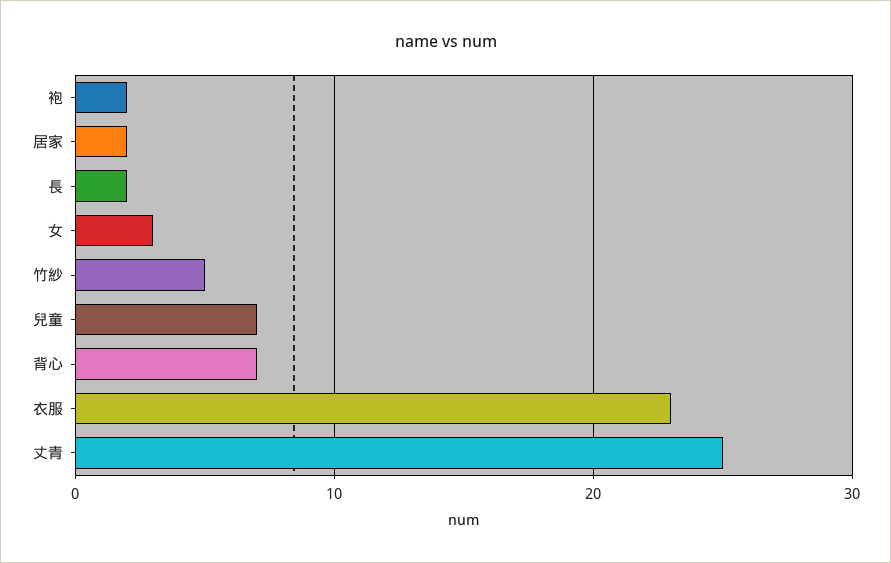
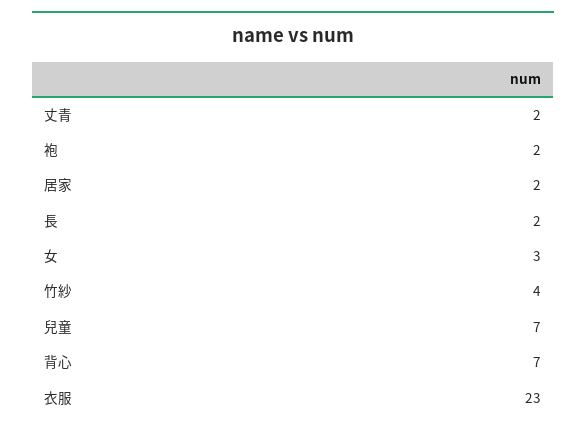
  {
    "袍": 2,
    "居家": 2,
    "長": 2,
    "女": 3,
-   "竹紗": 5,
+   "竹紗": 4,
    "兒童": 7,
    "背心": 7,
    "衣服": 23,
-   "丈青": 25
+   "丈青": 2
  }

